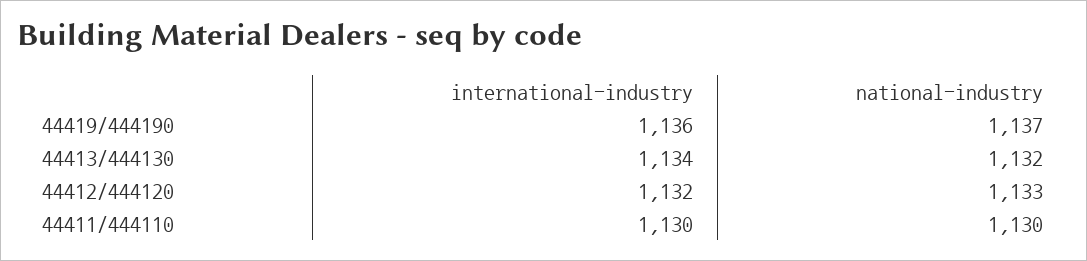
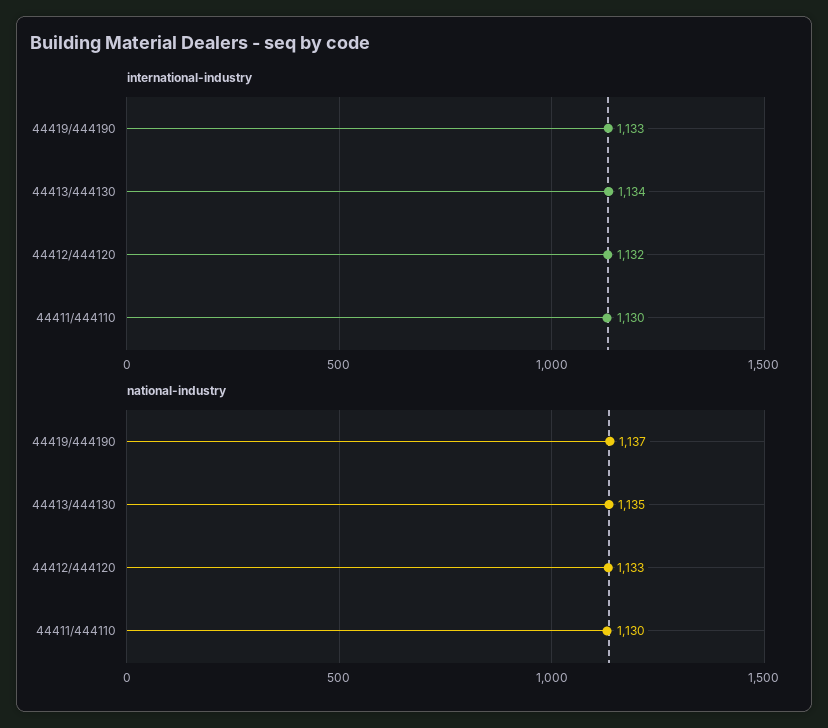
  {
    "international-industry": {
-     "44419/444190": 1136,
+     "44419/444190": 1133,
      "44413/444130": 1134,
      "44412/444120": 1132,
      "44411/444110": 1130
    },
    "national-industry": {
      "44419/444190": 1137,
-     "44413/444130": 1132,
+     "44413/444130": 1135,
      "44412/444120": 1133,
      "44411/444110": 1130
    }
  }

